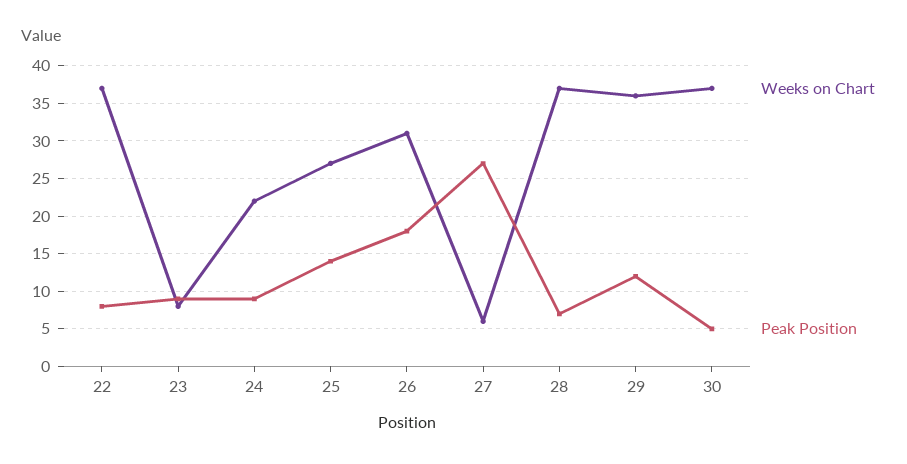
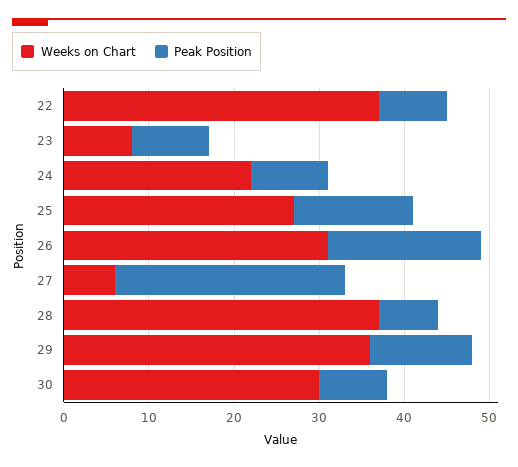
  {
    "Weeks on Chart": {
      "22": 37,
      "23": 8,
      "24": 22,
      "25": 27,
      "26": 31,
      "27": 6,
      "28": 37,
      "29": 36,
-     "30": 37
+     "30": 30
    },
    "Peak Position": {
      "22": 8,
      "23": 9,
      "24": 9,
      "25": 14,
      "26": 18,
      "27": 27,
      "28": 7,
      "29": 12,
-     "30": 5
+     "30": 8
    }
  }

